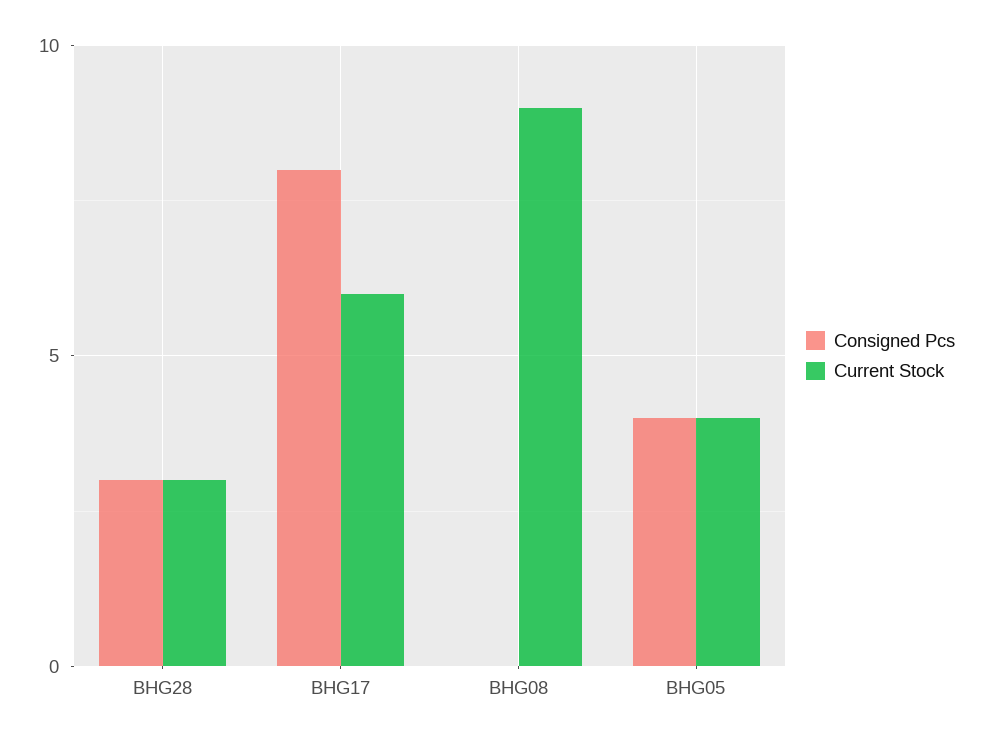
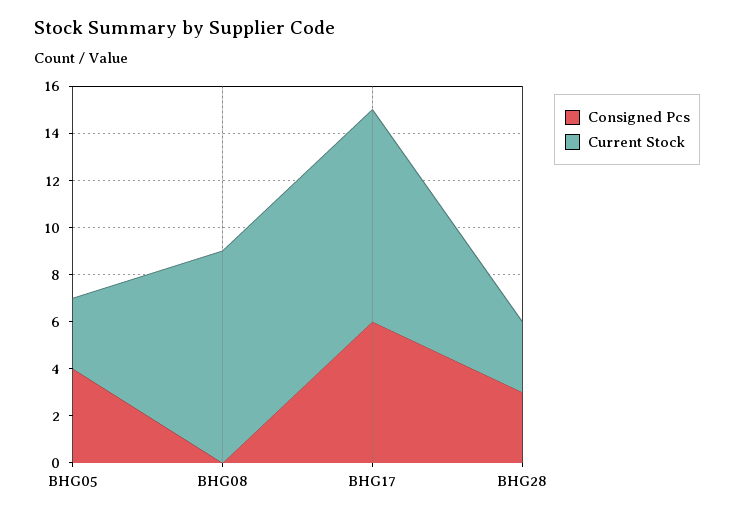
  {
    "Consigned Pcs": {
      "BHG28": 3,
-     "BHG17": 8,
+     "BHG17": 6,
      "BHG08": 0,
      "BHG05": 4
    },
    "Current Stock": {
      "BHG28": 3,
-     "BHG17": 6,
+     "BHG17": 9,
      "BHG08": 9,
-     "BHG05": 4
+     "BHG05": 3
    }
  }

